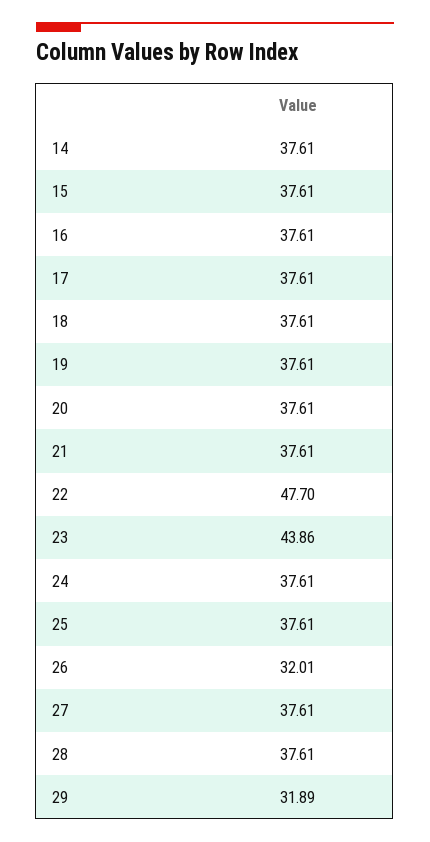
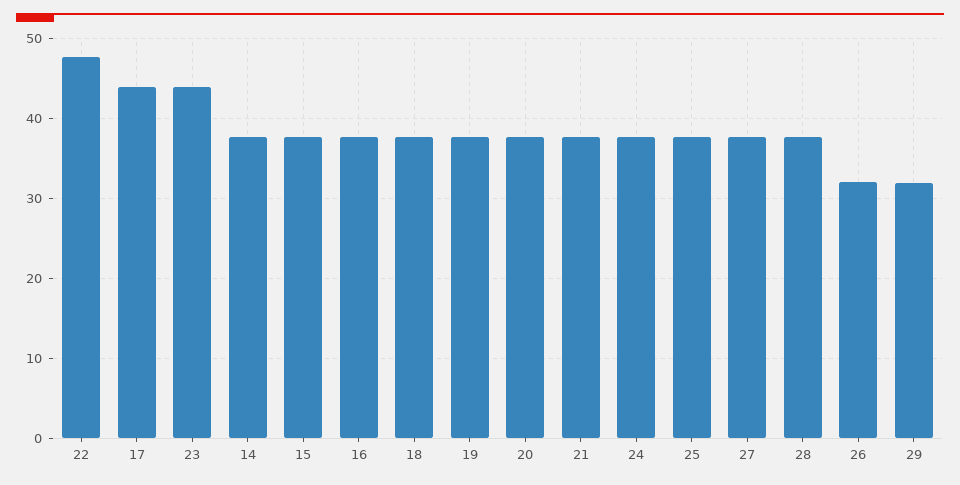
  {
    "14": 37.61,
    "15": 37.61,
    "16": 37.61,
-   "17": 37.61,
+   "17": 44,
    "18": 37.61,
    "19": 37.61,
    "20": 37.61,
    "21": 37.61,
    "22": 47.7,
    "23": 43.86,
    "24": 37.61,
    "25": 37.61,
    "26": 32.01,
    "27": 37.61,
    "28": 37.61,
    "29": 31.89
  }

